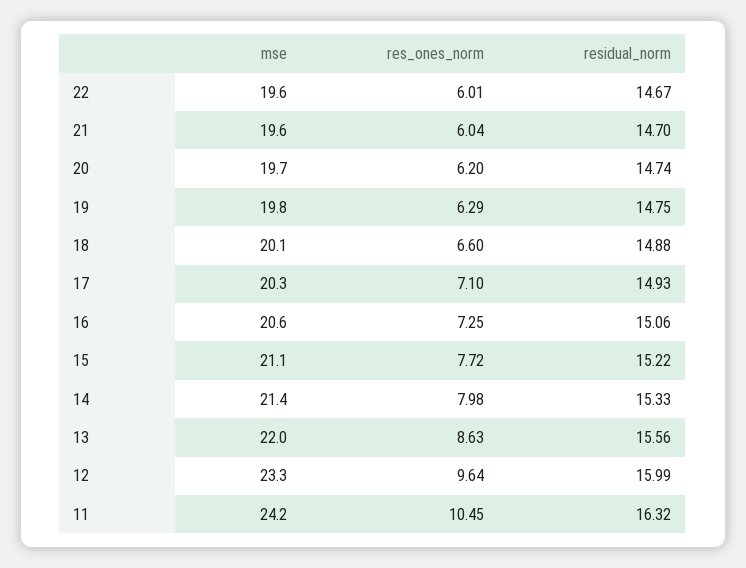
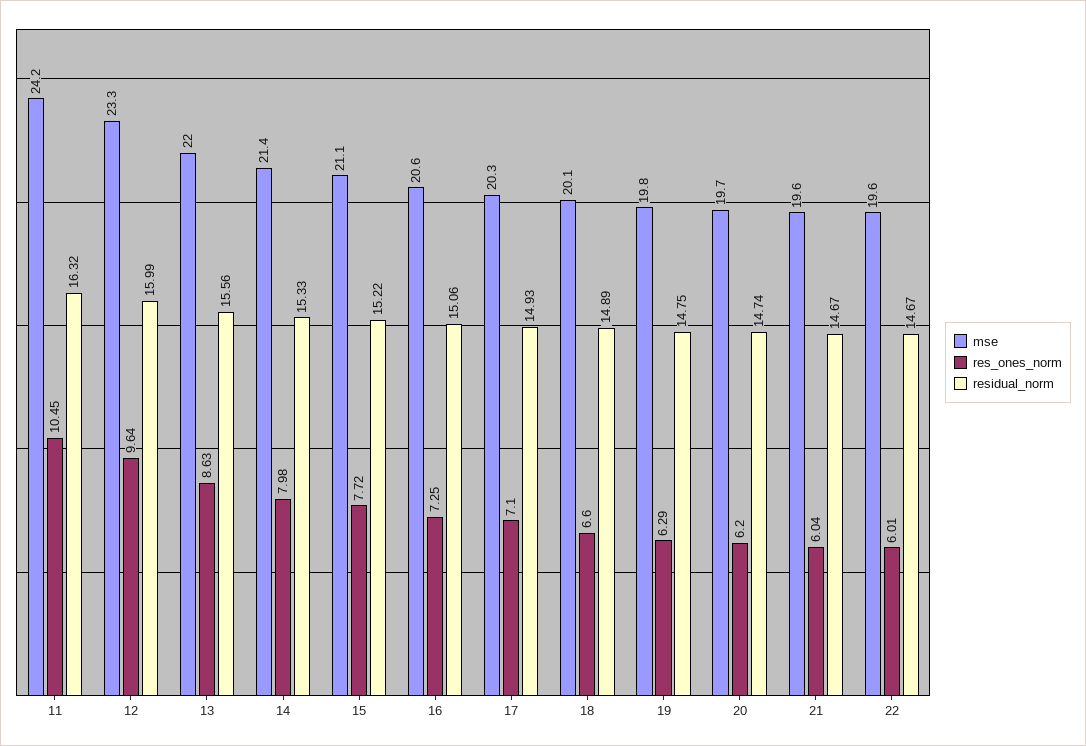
  {
    "mse": {
      "22": 19.6,
      "21": 19.6,
      "20": 19.7,
      "19": 19.8,
      "18": 20.1,
      "17": 20.3,
      "16": 20.6,
      "15": 21.1,
      "14": 21.4,
      "13": 22,
      "12": 23.3,
      "11": 24.2
    },
    "res_ones_norm": {
      "22": 6.01,
      "21": 6.04,
      "20": 6.2,
      "19": 6.29,
      "18": 6.6,
      "17": 7.1,
      "16": 7.25,
      "15": 7.72,
      "14": 7.98,
      "13": 8.63,
      "12": 9.64,
      "11": 10.45
    },
    "residual_norm": {
      "22": 14.67,
-     "21": 14.7,
+     "21": 14.67,
      "20": 14.74,
      "19": 14.75,
-     "18": 14.88,
+     "18": 14.89,
      "17": 14.93,
      "16": 15.06,
      "15": 15.22,
      "14": 15.33,
      "13": 15.56,
      "12": 15.99,
      "11": 16.32
    }
  }

